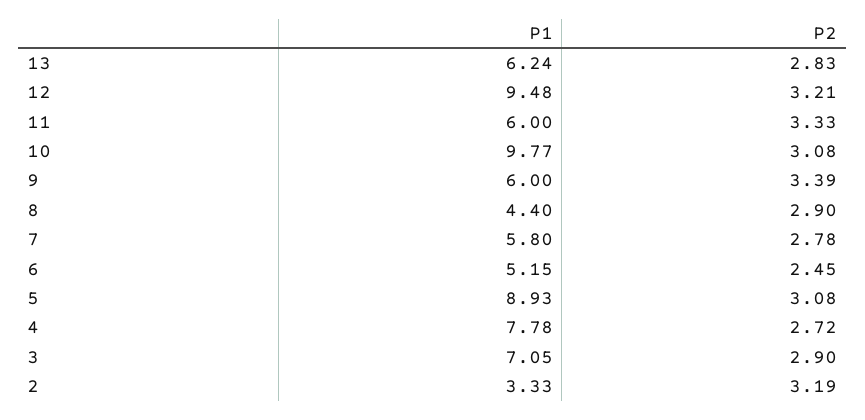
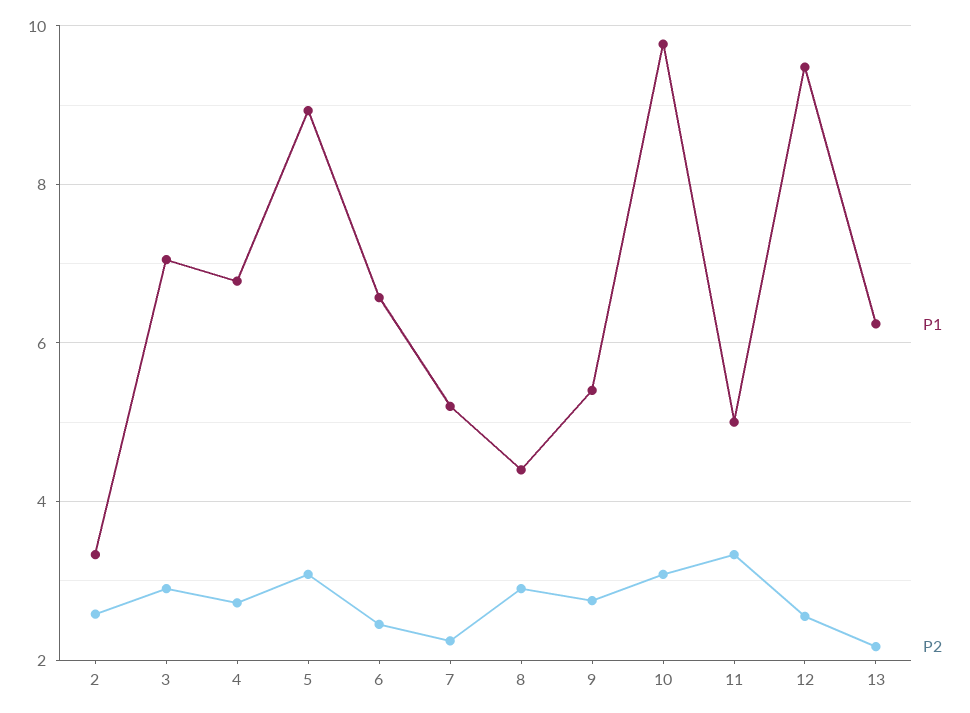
  {
    "P1": {
      "13": 6.24,
      "12": 9.48,
-     "11": 6,
+     "11": 5,
      "10": 9.77,
-     "9": 6,
+     "9": 5.4,
      "8": 4.4,
-     "7": 5.8,
+     "7": 5.2,
-     "6": 5.15,
+     "6": 6.6,
      "5": 8.93,
-     "4": 7.78,
+     "4": 6.8,
      "3": 7.05,
      "2": 3.33
    },
    "P2": {
-     "13": 2.83,
+     "13": 2.2,
-     "12": 3.21,
+     "12": 2.6,
      "11": 3.33,
      "10": 3.08,
-     "9": 3.39,
+     "9": 2.8,
      "8": 2.9,
-     "7": 2.78,
+     "7": 2.2,
      "6": 2.45,
      "5": 3.08,
      "4": 2.72,
      "3": 2.9,
-     "2": 3.19
+     "2": 2.6
    }
  }

